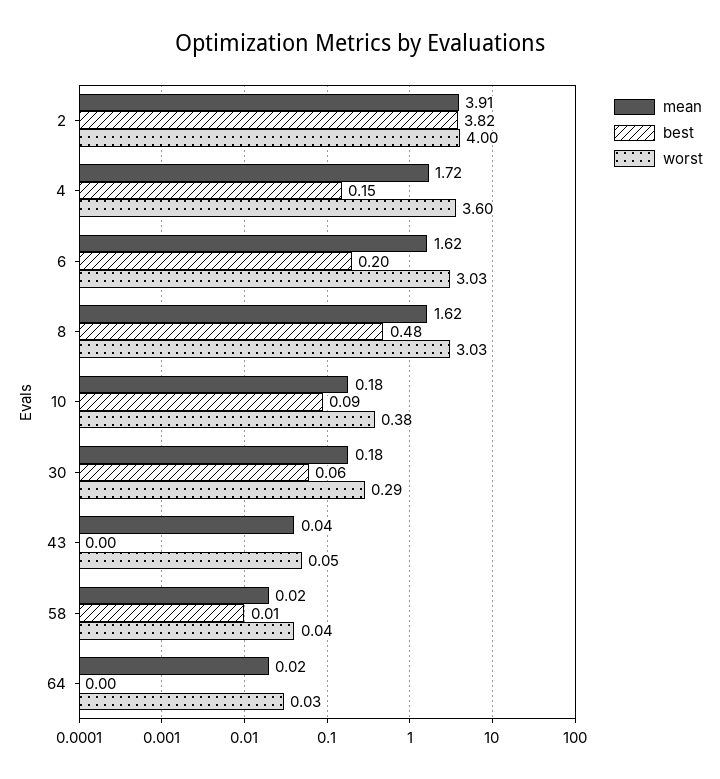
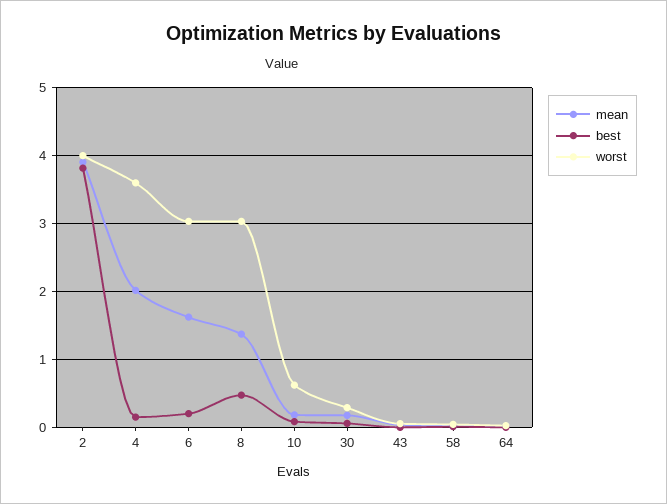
  {
    "mean": {
      "2": 3.91,
-     "4": 1.72,
+     "4": 2,
      "6": 1.62,
-     "8": 1.62,
+     "8": 1.4,
      "10": 0.18,
      "30": 0.18,
      "43": 0.04,
      "58": 0.02,
      "64": 0.02
    },
    "best": {
      "2": 3.82,
      "4": 0.15,
      "6": 0.2,
      "8": 0.48,
      "10": 0.09,
      "30": 0.06,
      "43": 0,
      "58": 0.01,
      "64": 0
    },
    "worst": {
      "2": 4,
      "4": 3.6,
      "6": 3.03,
      "8": 3.03,
-     "10": 0.38,
+     "10": 0.6,
      "30": 0.29,
      "43": 0.05,
      "58": 0.04,
      "64": 0.03
    }
  }

